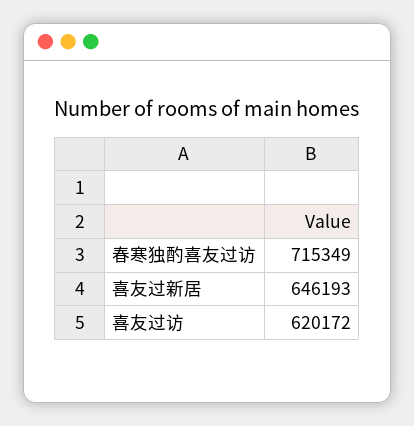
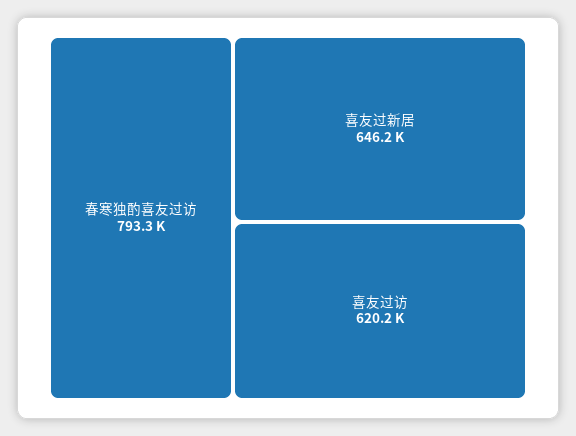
  {
-   "春寒独酌喜友过访": 715349,
+   "春寒独酌喜友过访": 793300,
    "喜友过新居": 646193,
    "喜友过访": 620172
  }

